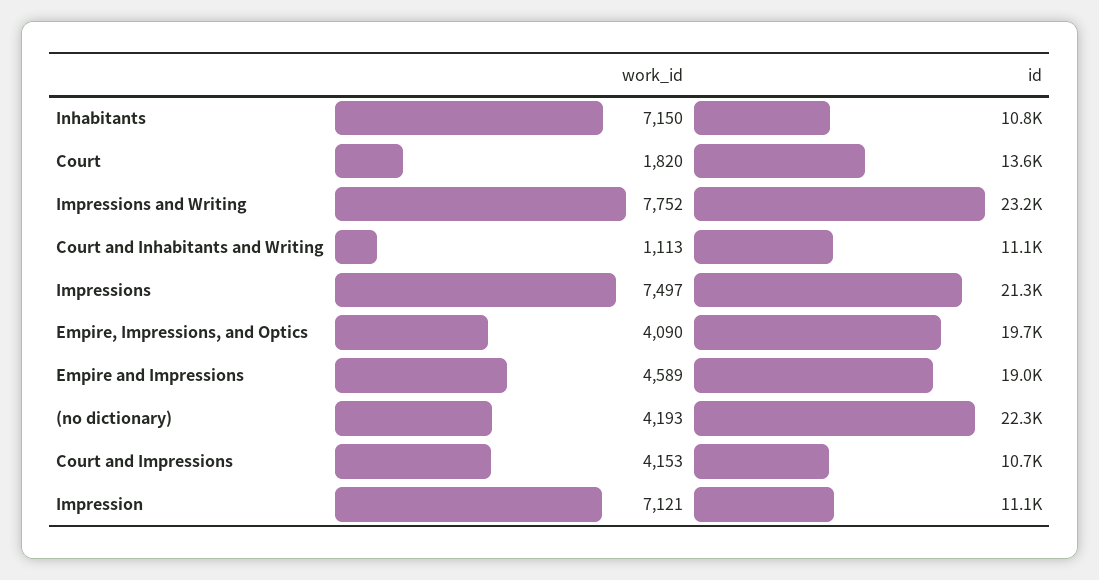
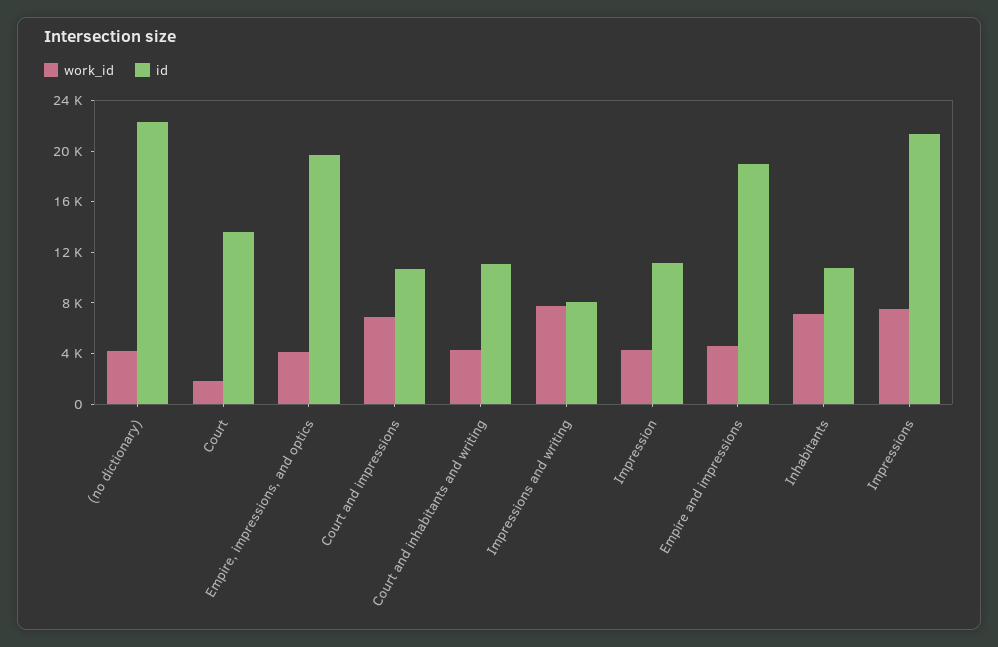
  {
    "work_id": {
      "Inhabitants": 7150,
      "Court": 1820,
      "Impressions and Writing": 7752,
-     "Court and Inhabitants and Writing": 1113,
+     "Court and Inhabitants and Writing": 4000,
      "Impressions": 7497,
      "Empire, Impressions, and Optics": 4090,
      "Empire and Impressions": 4589,
      "(no dictionary)": 4193,
-     "Court and Impressions": 4153,
+     "Court and Impressions": 7000,
-     "Impression": 7121
+     "Impression": 4000
    },
    "id": {
      "Inhabitants": 10800,
      "Court": 13600,
-     "Impressions and Writing": 23200,
+     "Impressions and Writing": 8000,
      "Court and Inhabitants and Writing": 11100,
      "Impressions": 21300,
      "Empire, Impressions, and Optics": 19700,
      "Empire and Impressions": 19000,
      "(no dictionary)": 22300,
      "Court and Impressions": 10700,
      "Impression": 11100
    }
  }

